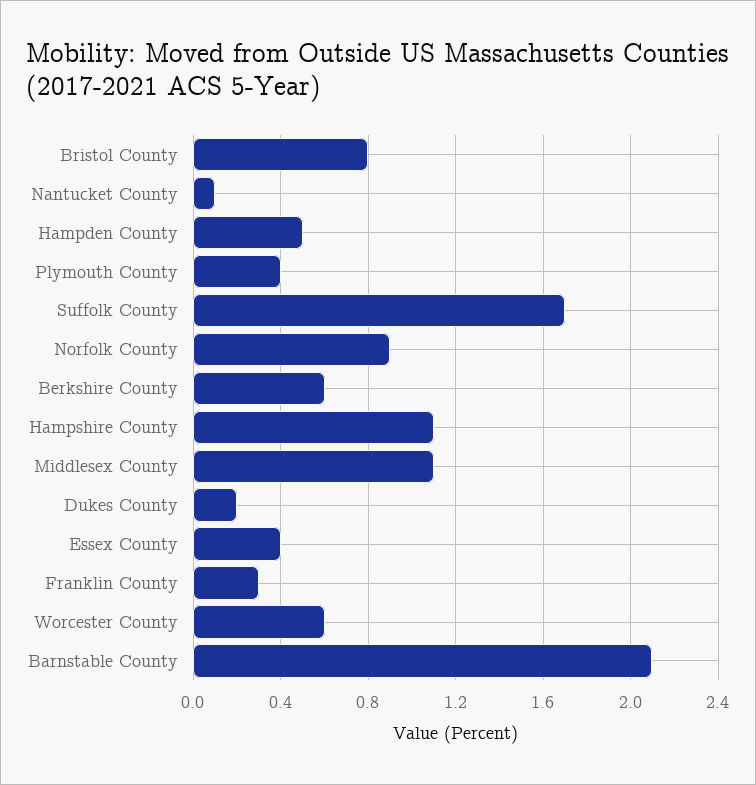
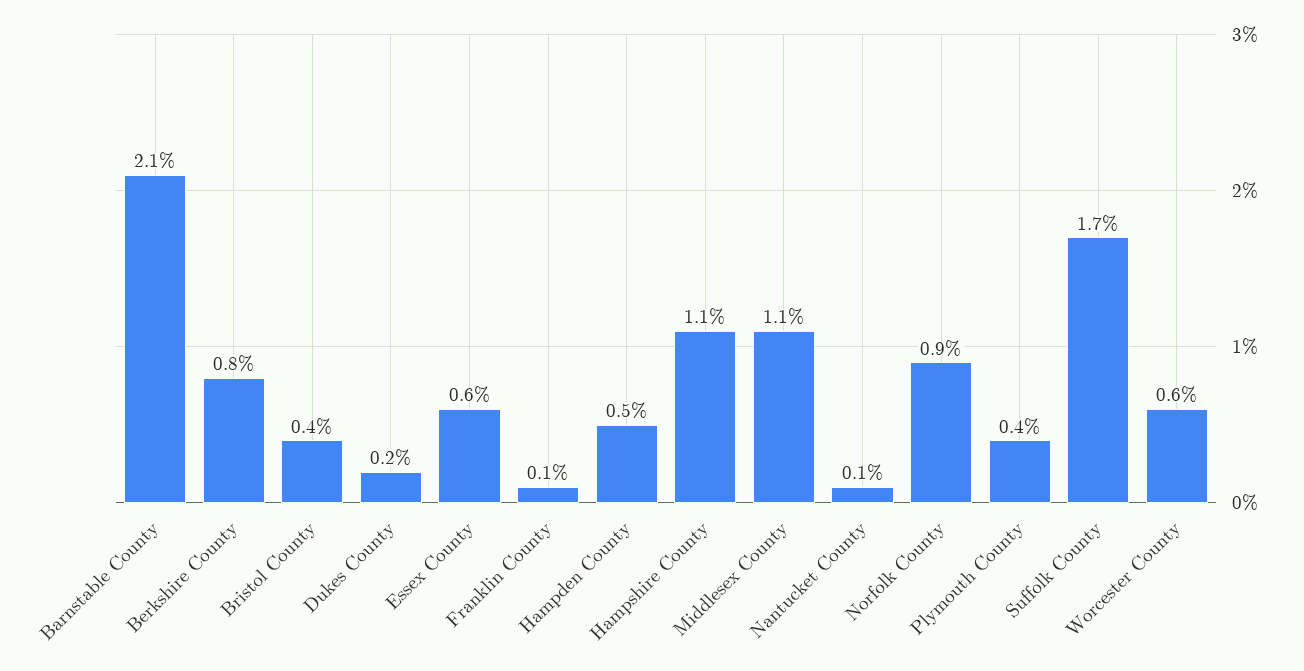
  {
-   "Bristol County": 0.8,
+   "Bristol County": 0.4,
    "Nantucket County": 0.1,
    "Hampden County": 0.5,
    "Plymouth County": 0.4,
    "Suffolk County": 1.7,
    "Norfolk County": 0.9,
-   "Berkshire County": 0.6,
+   "Berkshire County": 0.8,
    "Hampshire County": 1.1,
    "Middlesex County": 1.1,
    "Dukes County": 0.2,
-   "Essex County": 0.4,
+   "Essex County": 0.6,
-   "Franklin County": 0.3,
+   "Franklin County": 0.1,
    "Worcester County": 0.6,
    "Barnstable County": 2.1
  }

